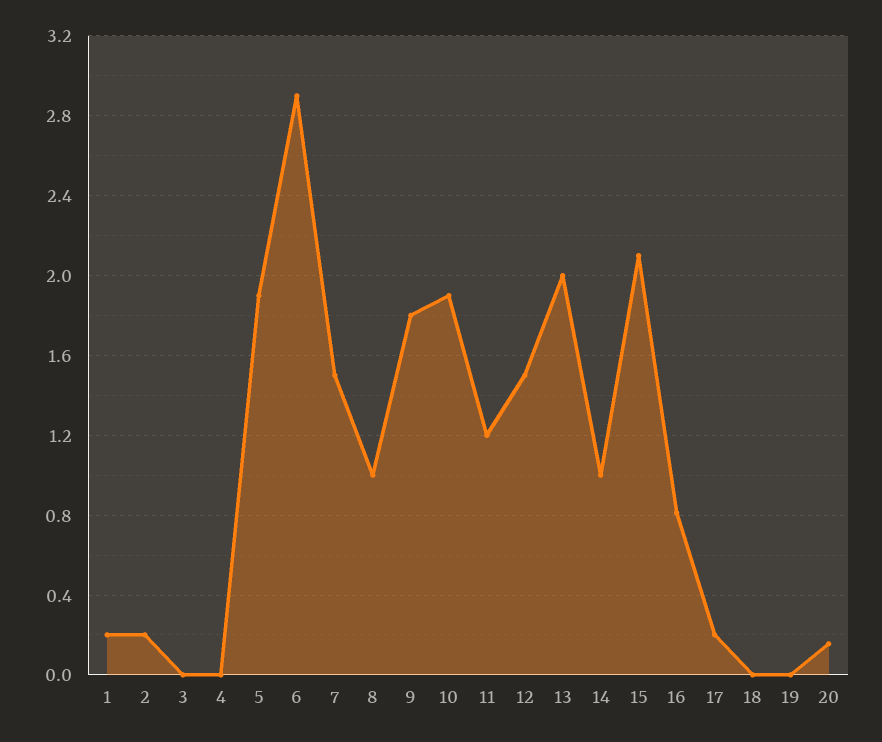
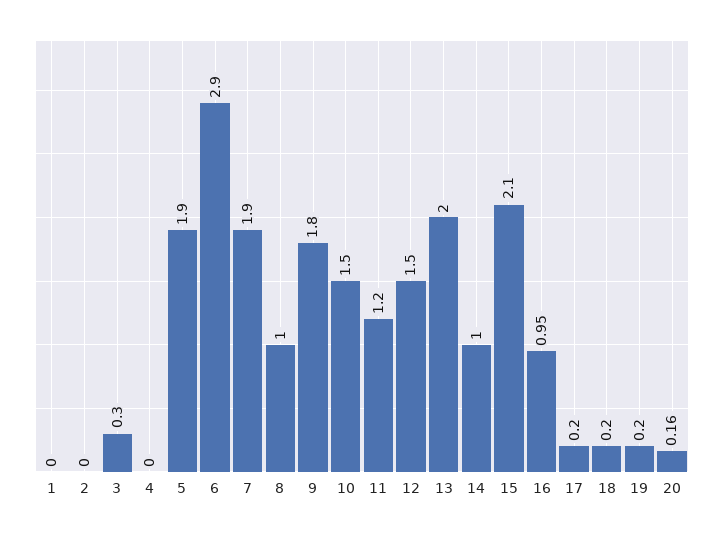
  {
-   "1": 0.2,
+   "1": 0,
-   "2": 0.2,
+   "2": 0,
-   "3": 0,
+   "3": 0.3,
    "4": 0,
    "5": 1.9,
    "6": 2.9,
-   "7": 1.5,
+   "7": 1.9,
    "8": 1,
    "9": 1.8,
-   "10": 1.9,
+   "10": 1.5,
    "11": 1.2,
    "12": 1.5,
    "13": 2,
    "14": 1,
    "15": 2.1,
-   "16": 0.8,
+   "16": 0.95,
    "17": 0.2,
-   "18": 0,
+   "18": 0.2,
-   "19": 0,
+   "19": 0.2,
    "20": 0.16
  }

